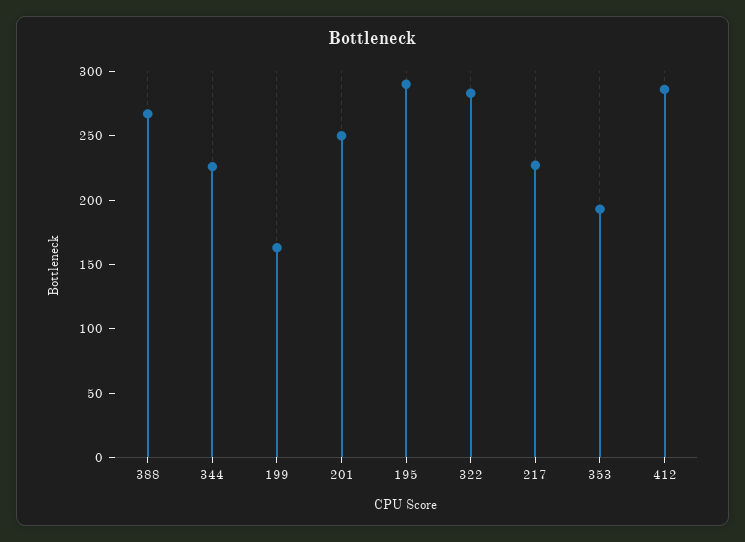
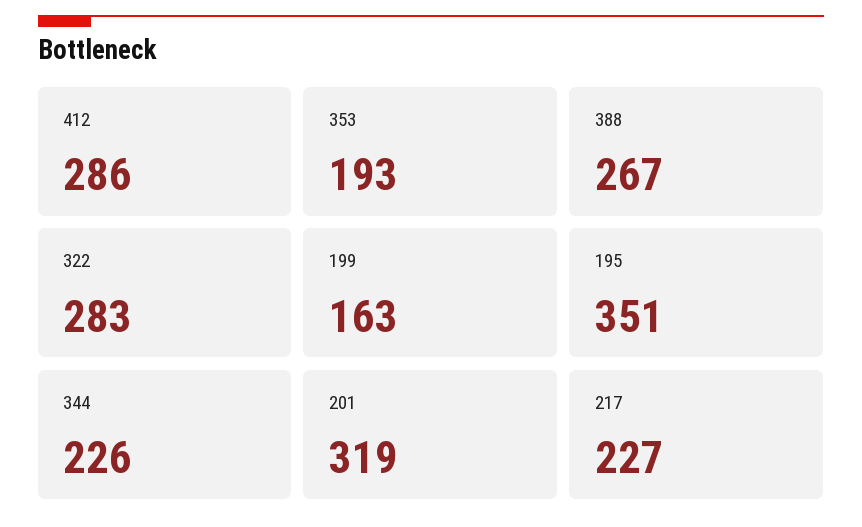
  {
    "388": 267,
    "344": 226,
    "199": 163,
-   "201": 250,
+   "201": 319,
-   "195": 290,
+   "195": 351,
    "322": 283,
    "217": 227,
    "353": 193,
    "412": 286
  }

